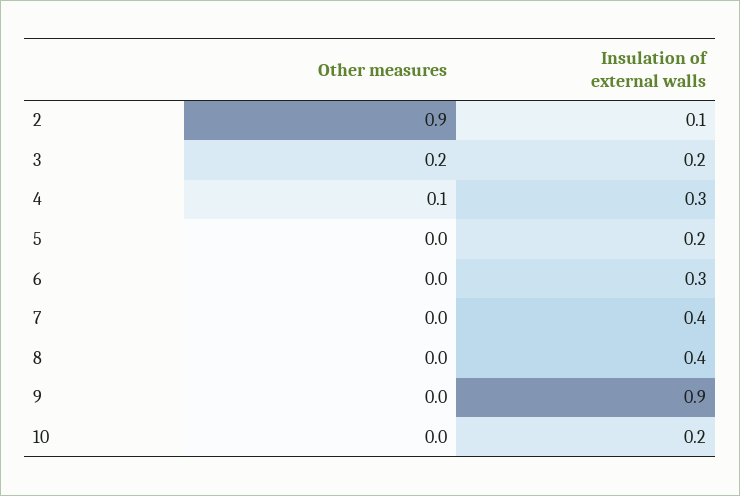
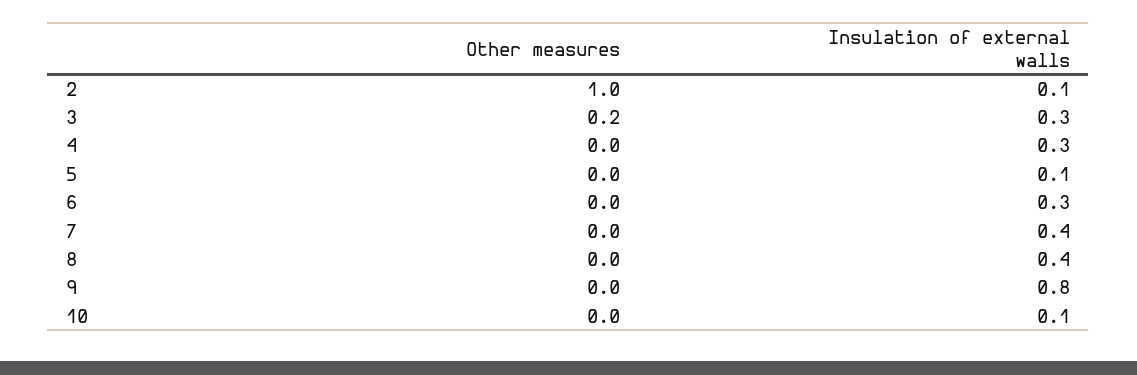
  {
    "Other measures": {
-     "2": 0.9,
+     "2": 1,
      "3": 0.2,
-     "4": 0.1,
+     "4": 0,
      "5": 0,
      "6": 0,
      "7": 0,
      "8": 0,
      "9": 0,
      "10": 0
    },
    "Insulation of external walls": {
      "2": 0.1,
-     "3": 0.2,
+     "3": 0.3,
      "4": 0.3,
-     "5": 0.2,
+     "5": 0.1,
      "6": 0.3,
      "7": 0.4,
      "8": 0.4,
-     "9": 0.9,
+     "9": 0.8,
-     "10": 0.2
+     "10": 0.1
    }
  }

